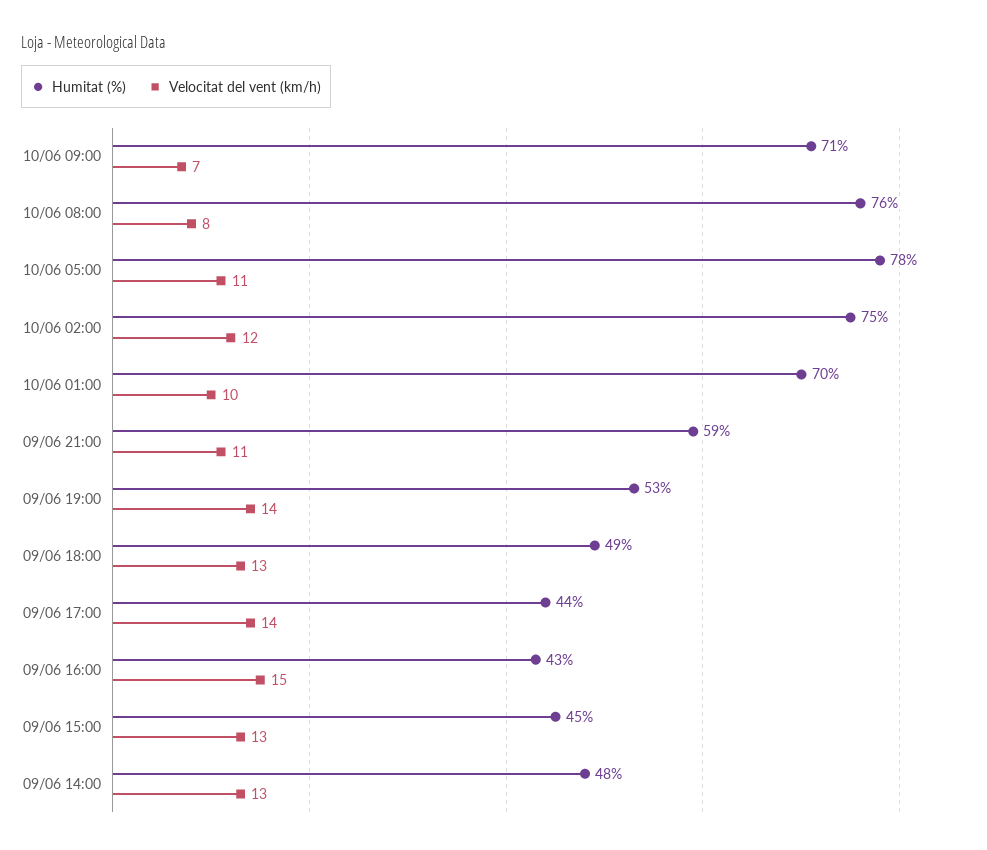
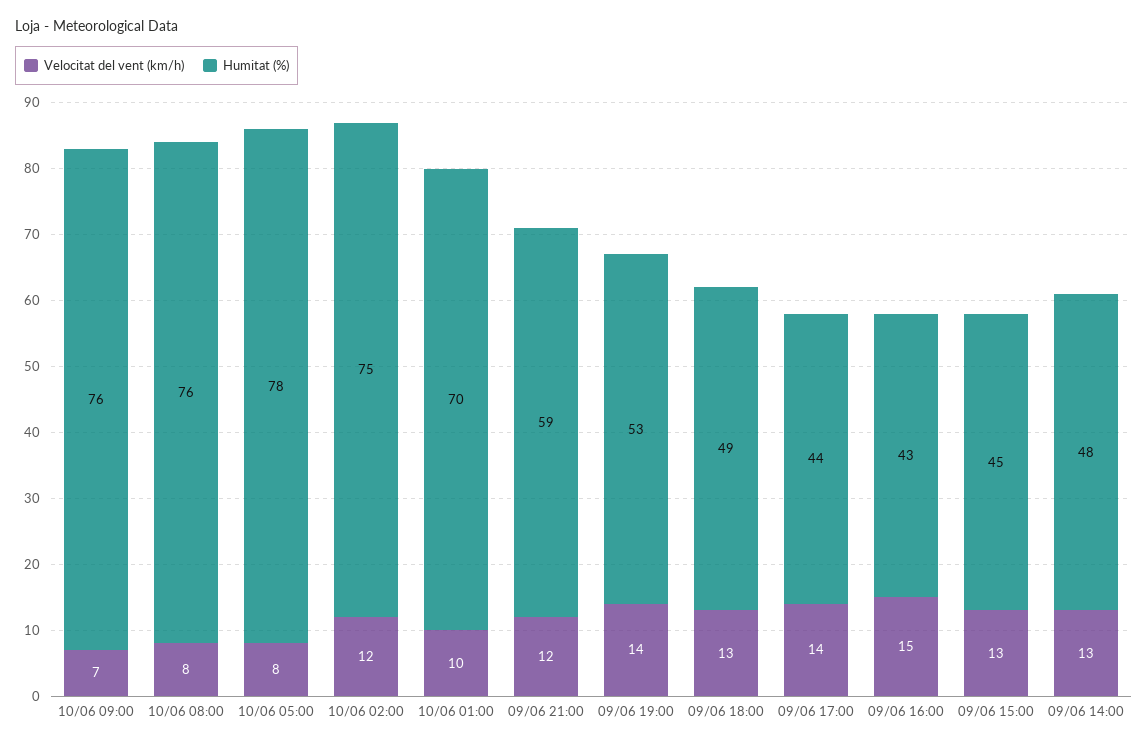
  {
    "Humitat (%)": {
-     "10/06 09:00": 71,
+     "10/06 09:00": 76,
      "10/06 08:00": 76,
      "10/06 05:00": 78,
      "10/06 02:00": 75,
      "10/06 01:00": 70,
      "09/06 21:00": 59,
      "09/06 19:00": 53,
      "09/06 18:00": 49,
      "09/06 17:00": 44,
      "09/06 16:00": 43,
      "09/06 15:00": 45,
      "09/06 14:00": 48
    },
    "Velocitat del vent (km/h)": {
      "10/06 09:00": 7,
      "10/06 08:00": 8,
-     "10/06 05:00": 11,
+     "10/06 05:00": 8,
      "10/06 02:00": 12,
      "10/06 01:00": 10,
-     "09/06 21:00": 11,
+     "09/06 21:00": 12,
      "09/06 19:00": 14,
      "09/06 18:00": 13,
      "09/06 17:00": 14,
      "09/06 16:00": 15,
      "09/06 15:00": 13,
      "09/06 14:00": 13
    }
  }

